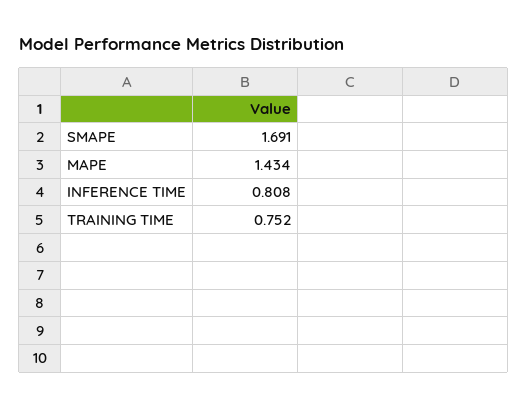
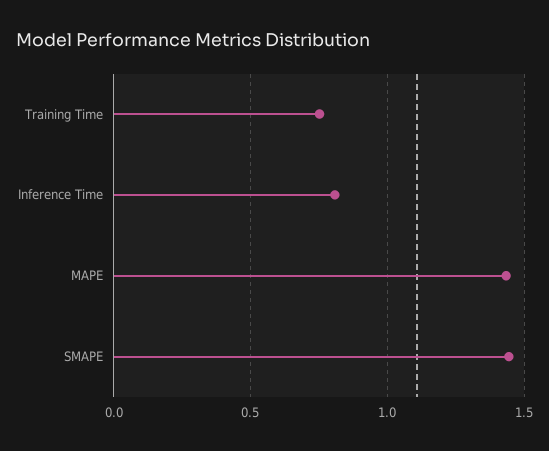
  {
-   "SMAPE": 1.691,
+   "SMAPE": 1.45,
    "MAPE": 1.434,
    "INFERENCE TIME": 0.808,
    "TRAINING TIME": 0.752
  }

